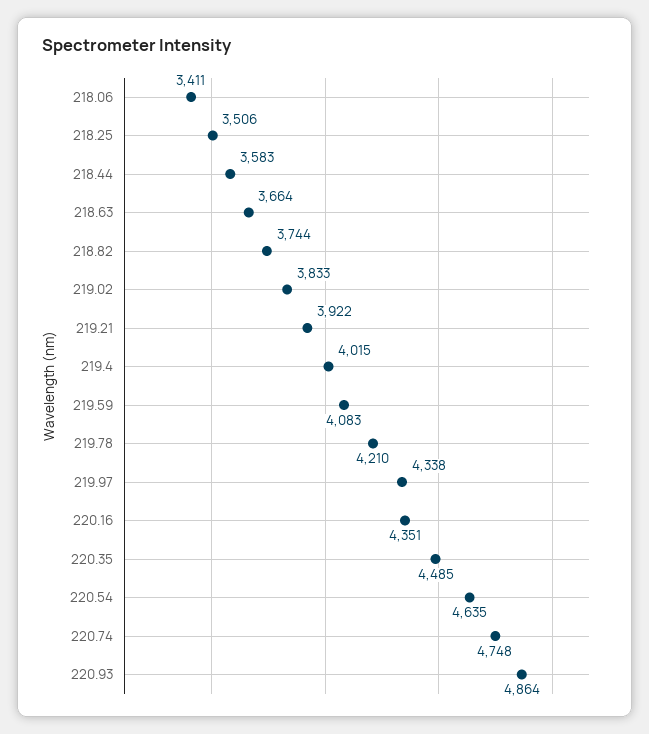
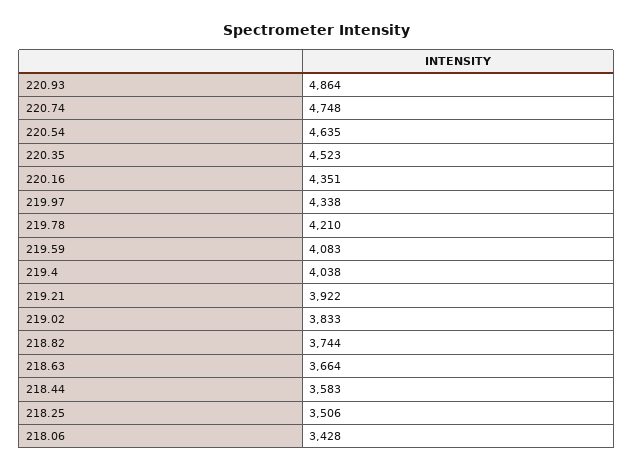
  {
-   "218.06": 3411,
+   "218.06": 3428,
    "218.25": 3506,
    "218.44": 3583,
    "218.63": 3664,
    "218.82": 3744,
    "219.02": 3833,
    "219.21": 3922,
-   "219.4": 4015,
+   "219.4": 4038,
    "219.59": 4083,
    "219.78": 4210,
    "219.97": 4338,
    "220.16": 4351,
-   "220.35": 4485,
+   "220.35": 4523,
    "220.54": 4635,
    "220.74": 4748,
    "220.93": 4864
  }

